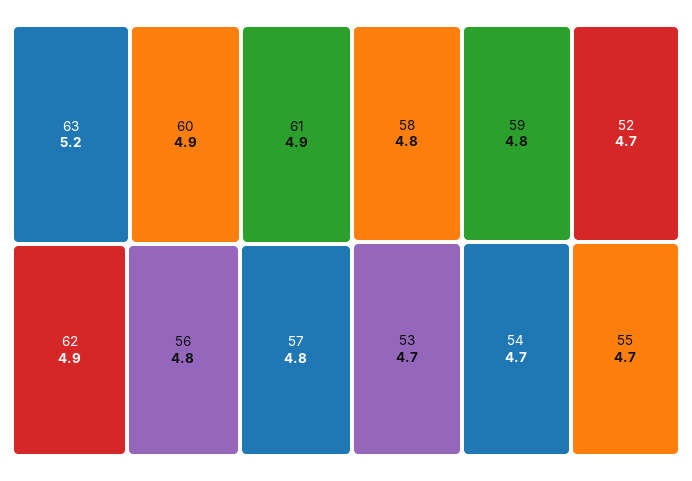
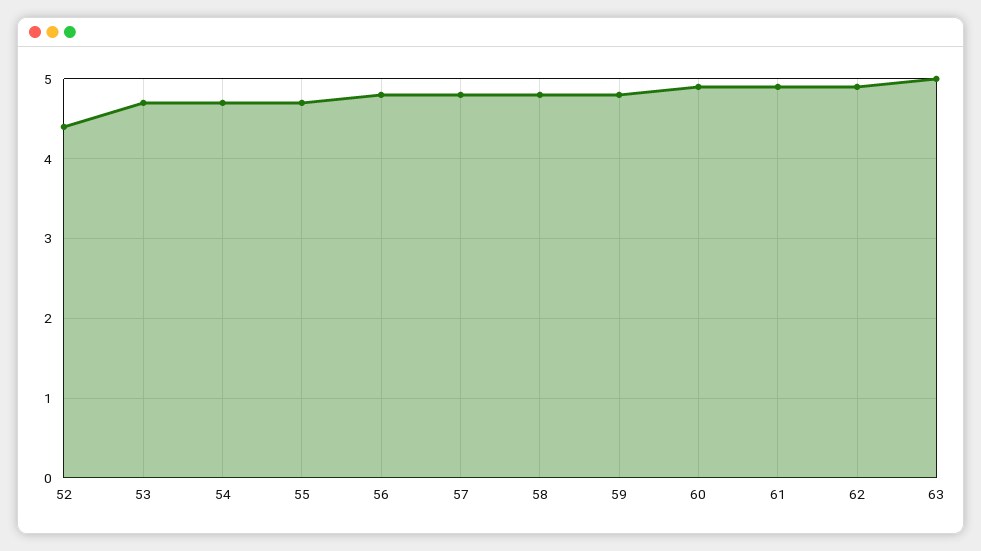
  {
-   "63": 5.2,
+   "63": 5,
    "60": 4.9,
    "61": 4.9,
    "62": 4.9,
    "56": 4.8,
    "57": 4.8,
    "58": 4.8,
    "59": 4.8,
-   "52": 4.7,
+   "52": 4.4,
    "53": 4.7,
    "54": 4.7,
    "55": 4.7
  }

